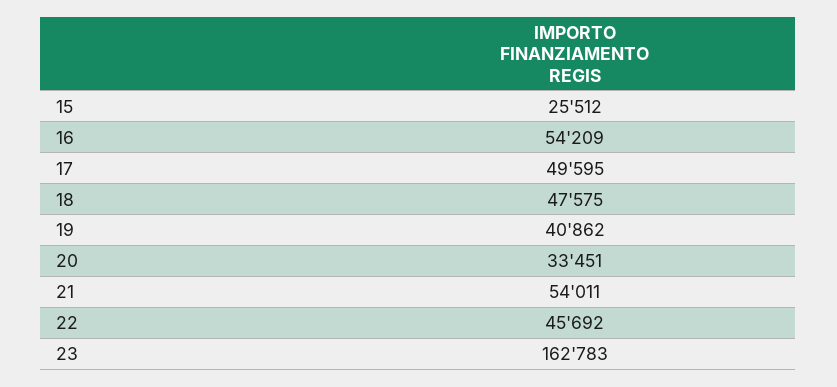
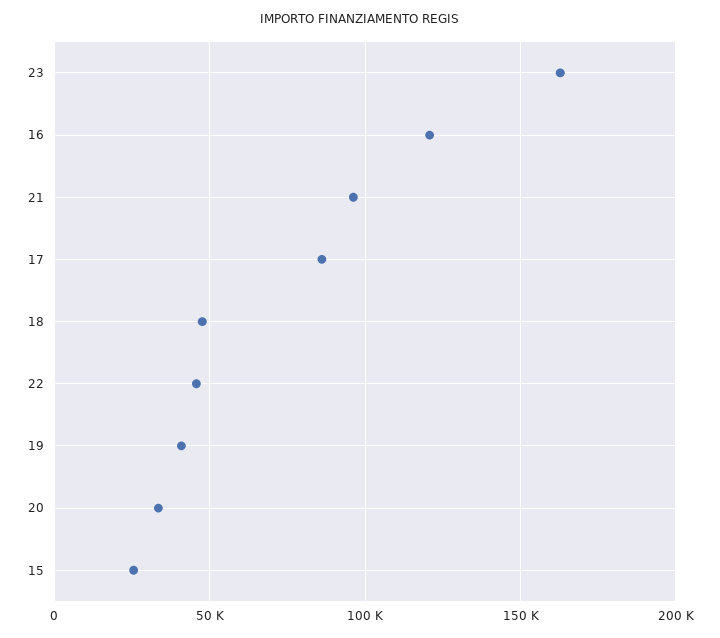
  {
    "15": 25512,
-   "16": 54209,
+   "16": 120000,
-   "17": 49595,
+   "17": 85000,
    "18": 47575,
    "19": 40862,
    "20": 33451,
-   "21": 54011,
+   "21": 95000,
    "22": 45692,
    "23": 162783
  }

